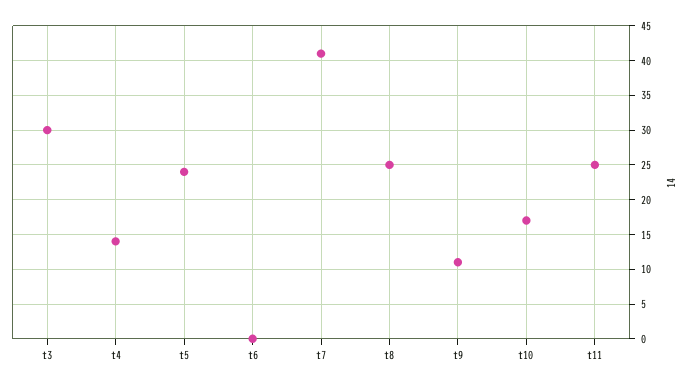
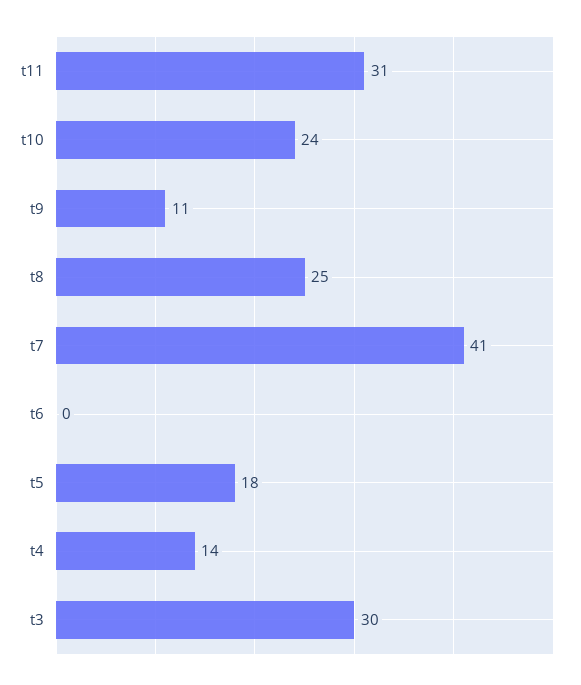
  {
    "t3": 30,
    "t4": 14,
-   "t5": 24,
+   "t5": 18,
    "t6": 0,
    "t7": 41,
    "t8": 25,
    "t9": 11,
-   "t10": 17,
+   "t10": 24,
-   "t11": 25
+   "t11": 31
  }

